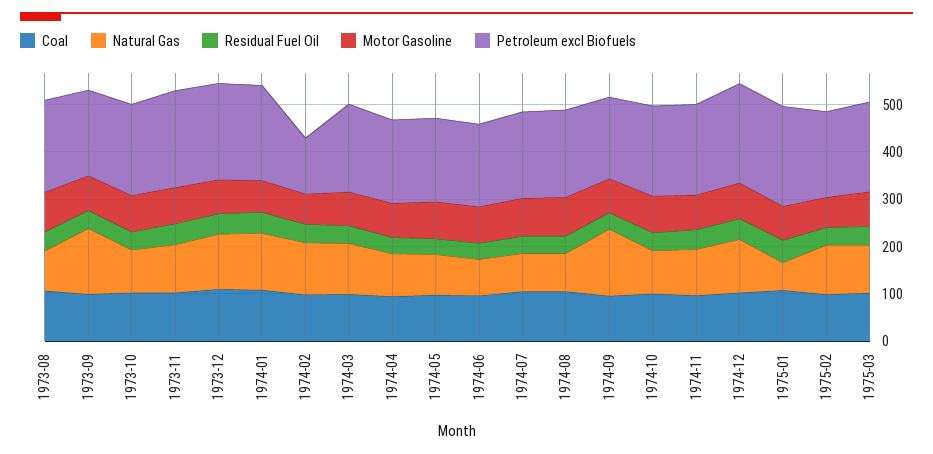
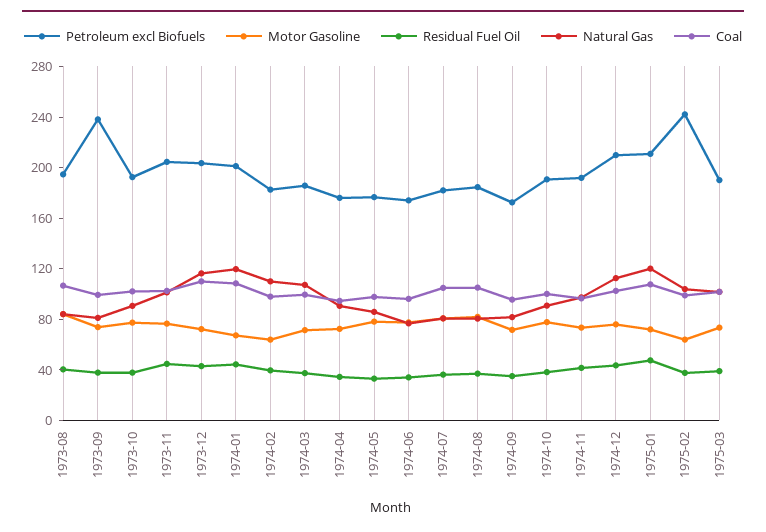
  {
    "Coal": {
      "1973-08": 110,
      "1973-09": 100,
      "1973-10": 100,
      "1973-11": 100,
      "1973-12": 110,
      "1974-01": 110,
      "1974-02": 100,
      "1974-03": 100,
      "1974-04": 90,
      "1974-05": 100,
      "1974-06": 100,
      "1974-07": 100,
      "1974-08": 110,
      "1974-09": 100,
      "1974-10": 100,
      "1974-11": 100,
      "1974-12": 100,
      "1975-01": 110,
      "1975-02": 100,
      "1975-03": 100
    },
    "Natural Gas": {
      "1973-08": 80,
-     "1973-09": 140,
+     "1973-09": 80,
      "1973-10": 90,
      "1973-11": 100,
      "1973-12": 120,
      "1974-01": 120,
      "1974-02": 110,
      "1974-03": 110,
      "1974-04": 90,
      "1974-05": 90,
      "1974-06": 80,
      "1974-07": 80,
      "1974-08": 80,
-     "1974-09": 140,
+     "1974-09": 80,
      "1974-10": 90,
      "1974-11": 100,
      "1974-12": 110,
-     "1975-01": 60,
+     "1975-01": 120,
      "1975-02": 100,
      "1975-03": 100
    },
    "Residual Fuel Oil": {
      "1973-08": 40,
      "1973-09": 40,
      "1973-10": 40,
      "1973-11": 40,
      "1973-12": 40,
      "1974-01": 40,
      "1974-02": 40,
      "1974-03": 40,
      "1974-04": 30,
      "1974-05": 30,
      "1974-06": 30,
      "1974-07": 40,
      "1974-08": 40,
      "1974-09": 40,
      "1974-10": 40,
      "1974-11": 40,
      "1974-12": 40,
      "1975-01": 50,
      "1975-02": 40,
      "1975-03": 40
    },
    "Motor Gasoline": {
      "1973-08": 80,
      "1973-09": 70,
      "1973-10": 80,
      "1973-11": 80,
      "1973-12": 70,
      "1974-01": 70,
      "1974-02": 60,
      "1974-03": 70,
      "1974-04": 70,
      "1974-05": 80,
      "1974-06": 80,
      "1974-07": 80,
      "1974-08": 80,
      "1974-09": 70,
      "1974-10": 80,
      "1974-11": 70,
      "1974-12": 80,
      "1975-01": 70,
      "1975-02": 60,
      "1975-03": 70
    },
    "Petroleum excl Biofuels": {
      "1973-08": 190,
-     "1973-09": 180,
+     "1973-09": 240,
      "1973-10": 190,
      "1973-11": 200,
      "1973-12": 200,
      "1974-01": 200,
-     "1974-02": 120,
+     "1974-02": 180,
      "1974-03": 190,
      "1974-04": 180,
      "1974-05": 180,
      "1974-06": 170,
      "1974-07": 180,
      "1974-08": 180,
      "1974-09": 170,
      "1974-10": 190,
      "1974-11": 190,
      "1974-12": 210,
      "1975-01": 210,
-     "1975-02": 180,
+     "1975-02": 240,
      "1975-03": 190
    }
  }

